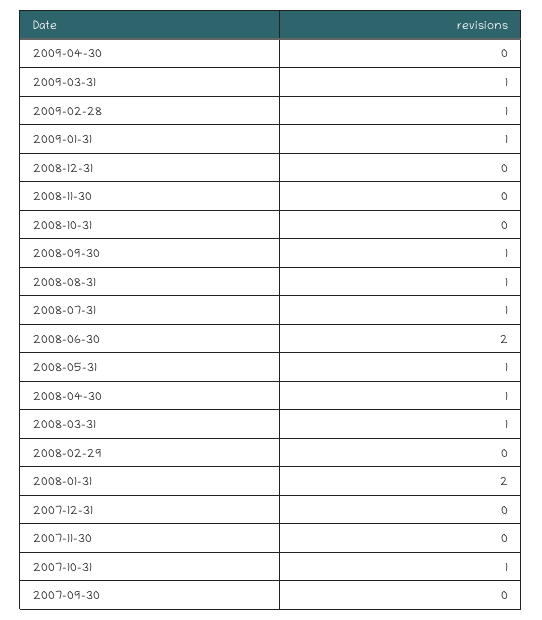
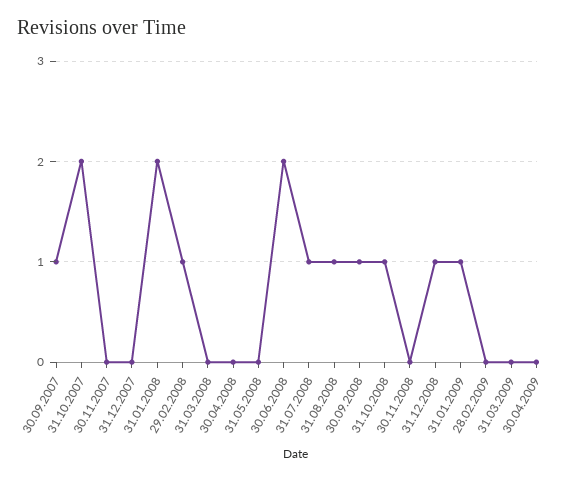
  {
    "2009-04-30": 0,
-   "2009-03-31": 1,
+   "2009-03-31": 0,
-   "2009-02-28": 1,
+   "2009-02-28": 0,
    "2009-01-31": 1,
-   "2008-12-31": 0,
+   "2008-12-31": 1,
    "2008-11-30": 0,
-   "2008-10-31": 0,
+   "2008-10-31": 1,
    "2008-09-30": 1,
    "2008-08-31": 1,
    "2008-07-31": 1,
    "2008-06-30": 2,
-   "2008-05-31": 1,
+   "2008-05-31": 0,
-   "2008-04-30": 1,
+   "2008-04-30": 0,
-   "2008-03-31": 1,
+   "2008-03-31": 0,
-   "2008-02-29": 0,
+   "2008-02-29": 1,
    "2008-01-31": 2,
    "2007-12-31": 0,
    "2007-11-30": 0,
-   "2007-10-31": 1,
+   "2007-10-31": 2,
-   "2007-09-30": 0
+   "2007-09-30": 1
  }

